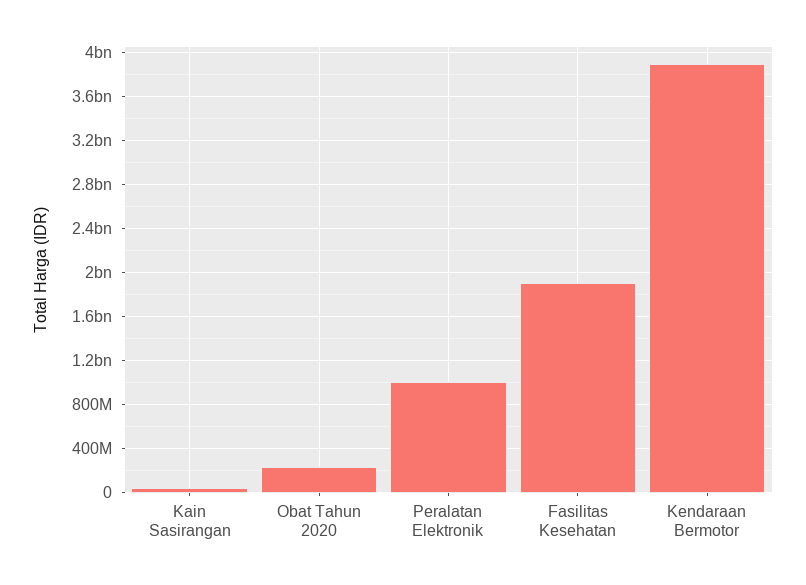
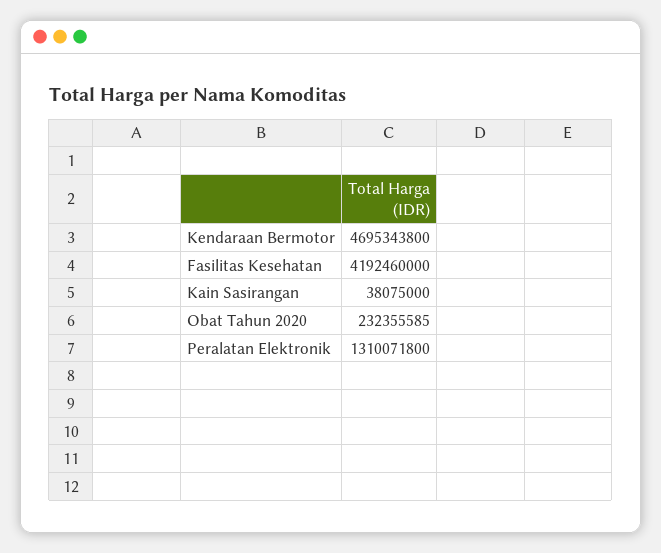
  {
    "Kain Sasirangan": 38075000,
    "Obat Tahun 2020": 232355585,
-   "Peralatan Elektronik": 1000000000,
+   "Peralatan Elektronik": 1310071800,
-   "Fasilitas Kesehatan": 1900000000,
+   "Fasilitas Kesehatan": 4192460000,
-   "Kendaraan Bermotor": 3900000000
+   "Kendaraan Bermotor": 4695343800
  }

